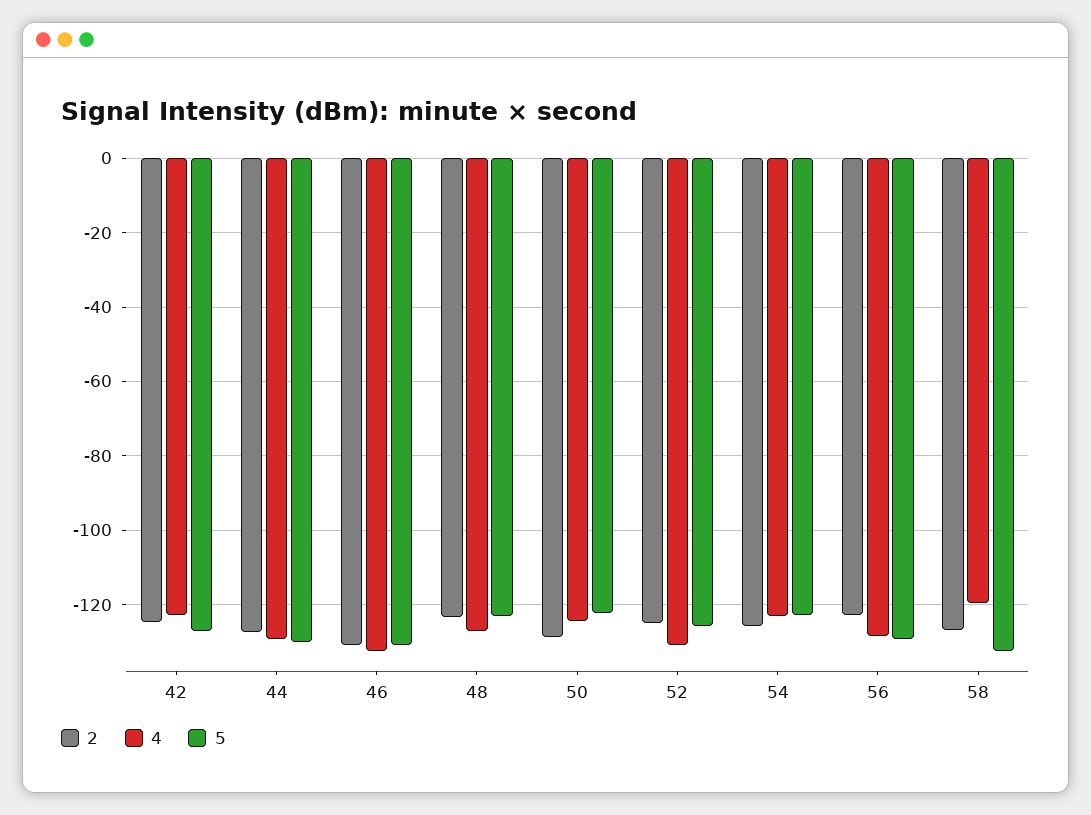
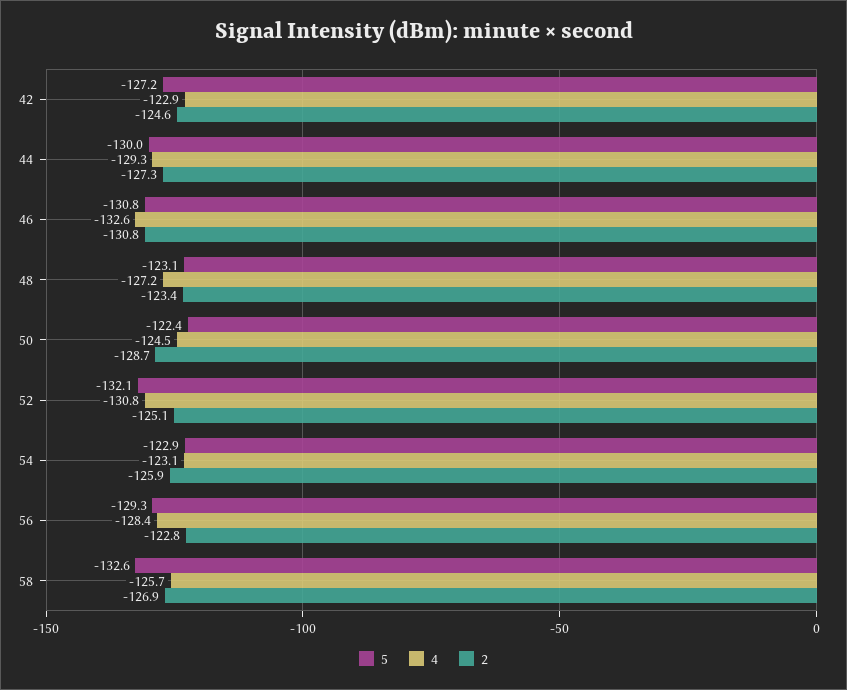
  {
    "2": {
      "42": -124.6,
      "44": -127.3,
      "46": -130.8,
      "48": -123.4,
      "50": -128.7,
      "52": -125.1,
      "54": -125.9,
      "56": -122.8,
      "58": -126.9
    },
    "4": {
      "42": -122.9,
      "44": -129.3,
      "46": -132.6,
      "48": -127.2,
      "50": -124.5,
      "52": -130.8,
      "54": -123.1,
      "56": -128.4,
-     "58": -120
+     "58": -125.7
    },
    "5": {
      "42": -127.2,
      "44": -130,
      "46": -130.8,
      "48": -123.1,
      "50": -122.4,
-     "52": -126,
+     "52": -132.1,
      "54": -122.9,
      "56": -129.3,
      "58": -132.6
    }
  }

